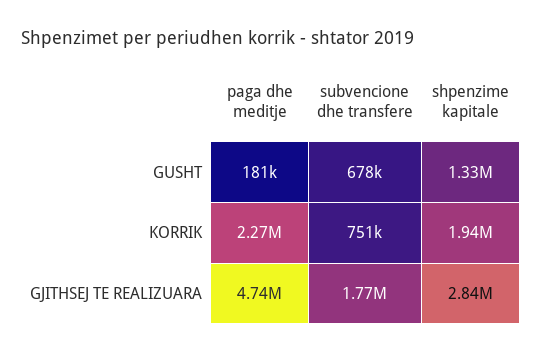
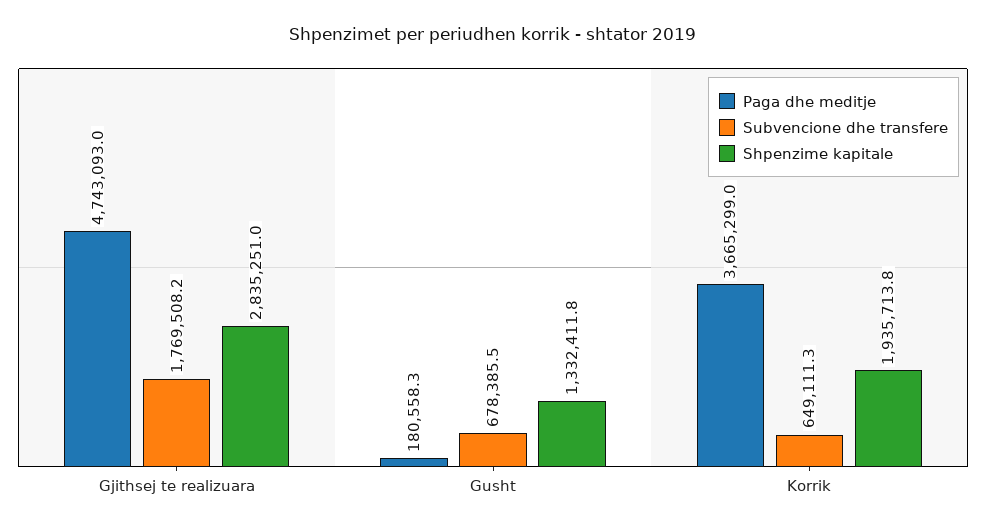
  {
    "paga dhe meditje": {
      "GUSHT": 180558.3,
-     "KORRIK": 2270000,
+     "KORRIK": 3665299,
      "GJITHSEJ TE REALIZUARA": 4743093
    },
    "subvencione dhe transfere": {
      "GUSHT": 678385.5,
-     "KORRIK": 751000,
+     "KORRIK": 649111.3,
      "GJITHSEJ TE REALIZUARA": 1769508.2
    },
    "shpenzime kapitale": {
      "GUSHT": 1332411.8,
      "KORRIK": 1935713.8,
      "GJITHSEJ TE REALIZUARA": 2835251
    }
  }

